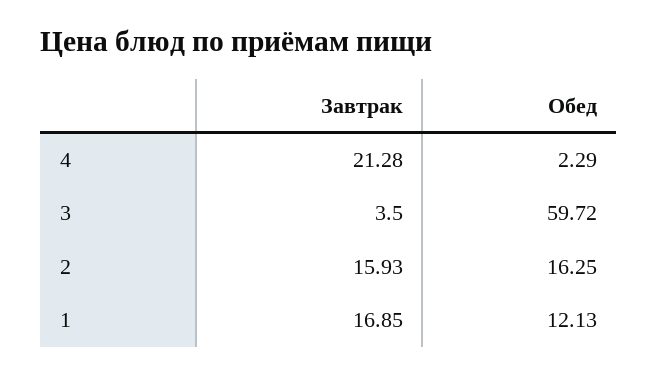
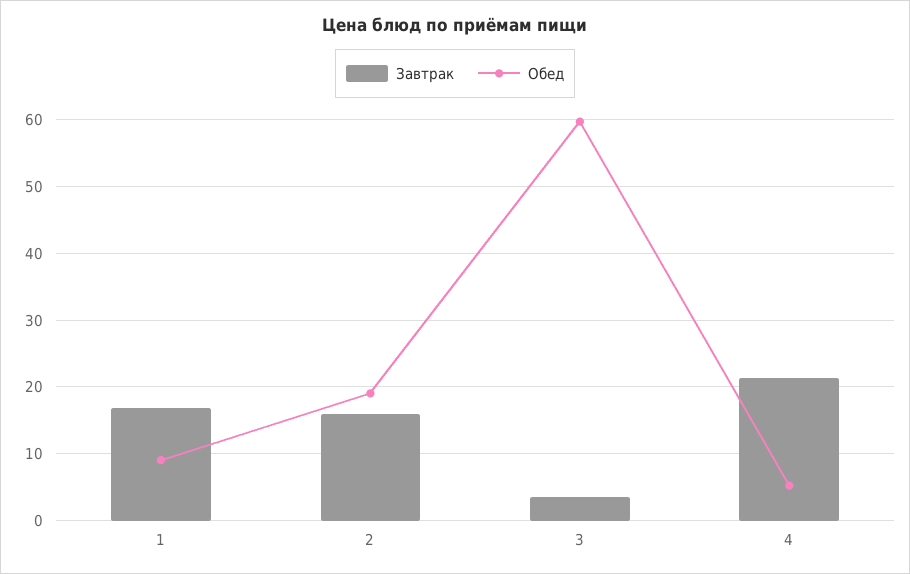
  {
    "Завтрак": {
      "4": 21.28,
      "3": 3.5,
      "2": 15.93,
      "1": 16.85
    },
    "Обед": {
-     "4": 2.29,
+     "4": 5,
      "3": 59.72,
-     "2": 16.25,
+     "2": 19,
-     "1": 12.13
+     "1": 9
    }
  }

